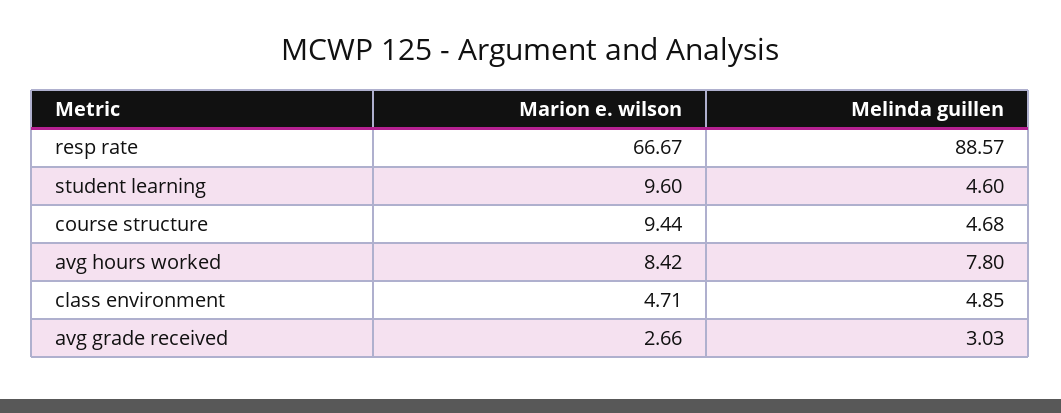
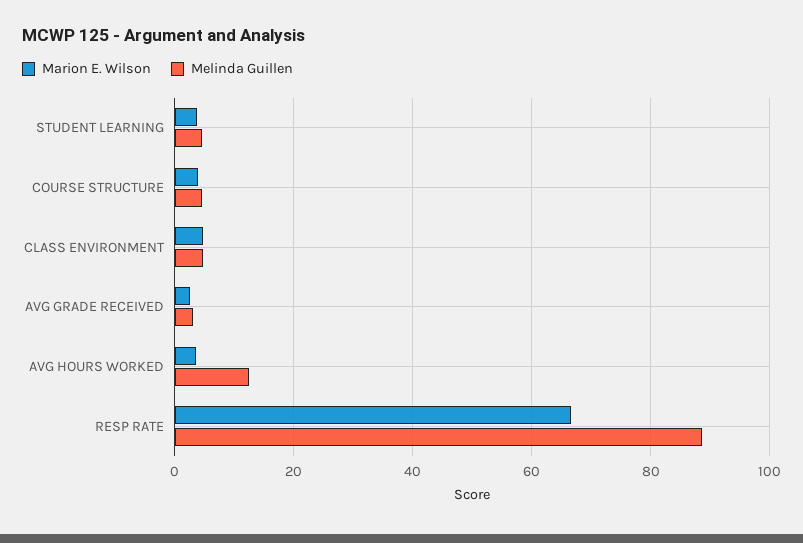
  {
    "Marion e. wilson": {
      "resp rate": 66.67,
-     "student learning": 9.6,
+     "student learning": 4,
-     "course structure": 9.44,
+     "course structure": 4,
-     "avg hours worked": 8.42,
+     "avg hours worked": 4,
      "class environment": 4.71,
      "avg grade received": 2.66
    },
    "Melinda guillen": {
      "resp rate": 88.57,
      "student learning": 4.6,
      "course structure": 4.68,
-     "avg hours worked": 7.8,
+     "avg hours worked": 12,
      "class environment": 4.85,
      "avg grade received": 3.03
    }
  }

